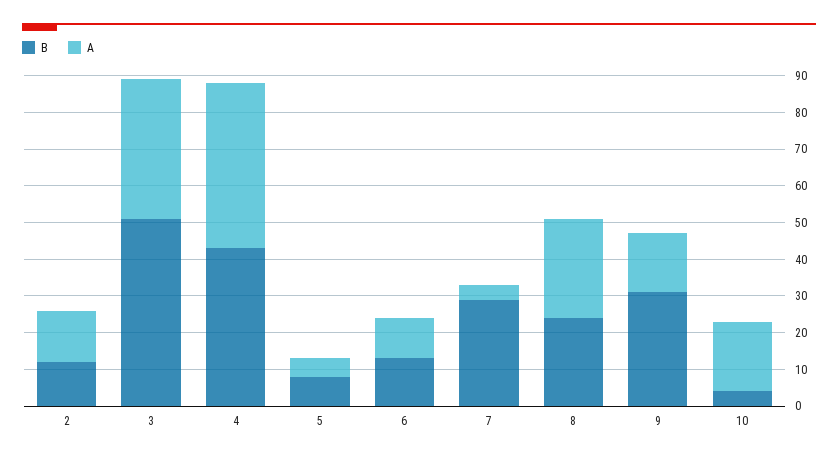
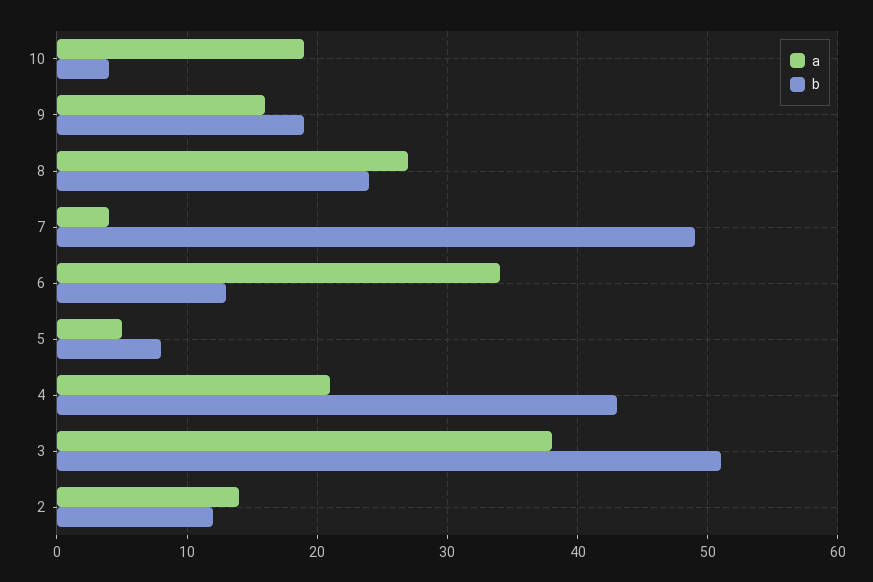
  {
    "B": {
      "2": 12,
      "3": 51,
      "4": 43,
      "5": 8,
      "6": 13,
-     "7": 30,
+     "7": 49,
      "8": 24,
-     "9": 30,
+     "9": 19,
      "10": 4
    },
    "A": {
      "2": 14,
      "3": 38,
-     "4": 45,
+     "4": 21,
      "5": 5,
-     "6": 10,
+     "6": 34,
      "7": 4,
      "8": 27,
      "9": 16,
      "10": 19
    }
  }

